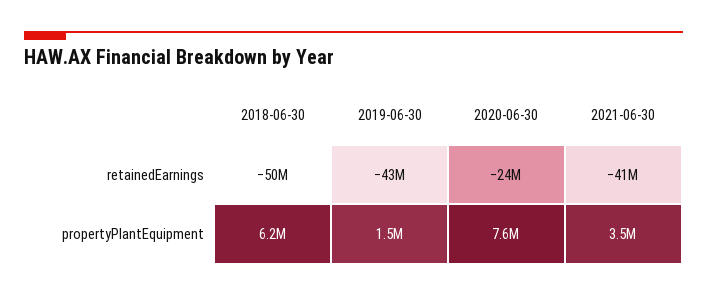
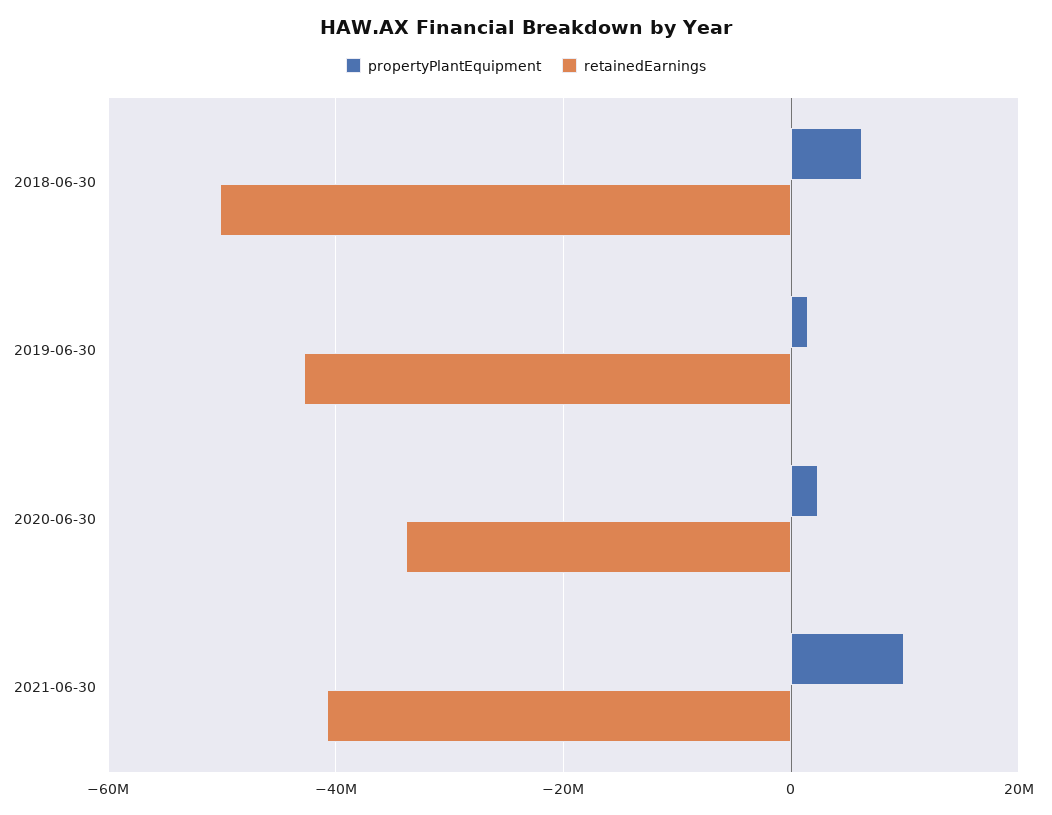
  {
    "retainedEarnings": {
      "2018-06-30": -50000000,
      "2019-06-30": -43000000,
-     "2020-06-30": -24000000,
+     "2020-06-30": -34000000,
      "2021-06-30": -41000000
    },
    "propertyPlantEquipment": {
      "2018-06-30": 6200000,
      "2019-06-30": 1500000,
-     "2020-06-30": 7600000,
+     "2020-06-30": 2000000,
-     "2021-06-30": 3500000
+     "2021-06-30": 10000000
    }
  }

